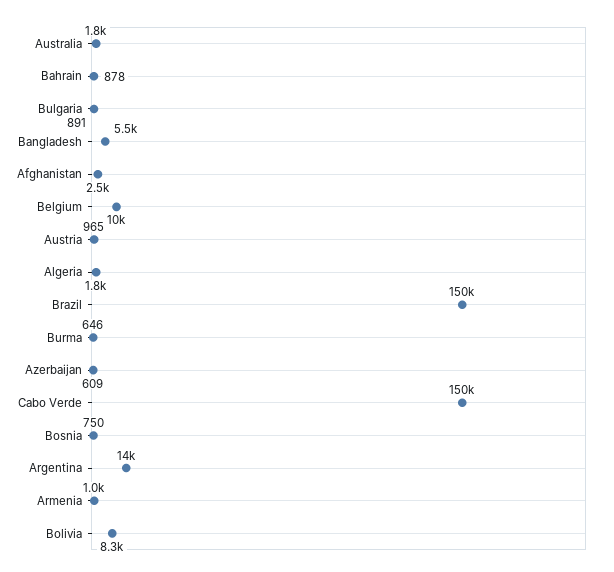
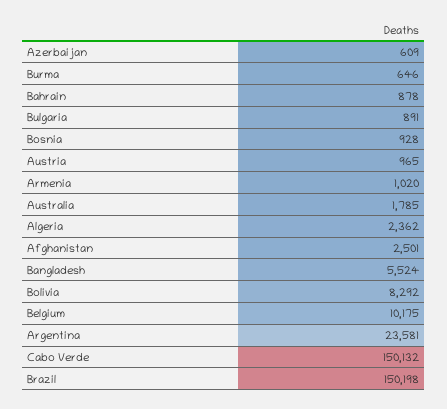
  {
    "Australia": 1785,
    "Bahrain": 878,
    "Bulgaria": 891,
    "Bangladesh": 5524,
    "Afghanistan": 2501,
    "Belgium": 10175,
    "Austria": 965,
-   "Algeria": 1800,
+   "Algeria": 2362,
    "Brazil": 150198,
    "Burma": 646,
    "Azerbaijan": 609,
    "Cabo Verde": 150132,
-   "Bosnia": 750,
+   "Bosnia": 928,
-   "Argentina": 14000,
+   "Argentina": 23581,
    "Armenia": 1020,
    "Bolivia": 8292
  }

